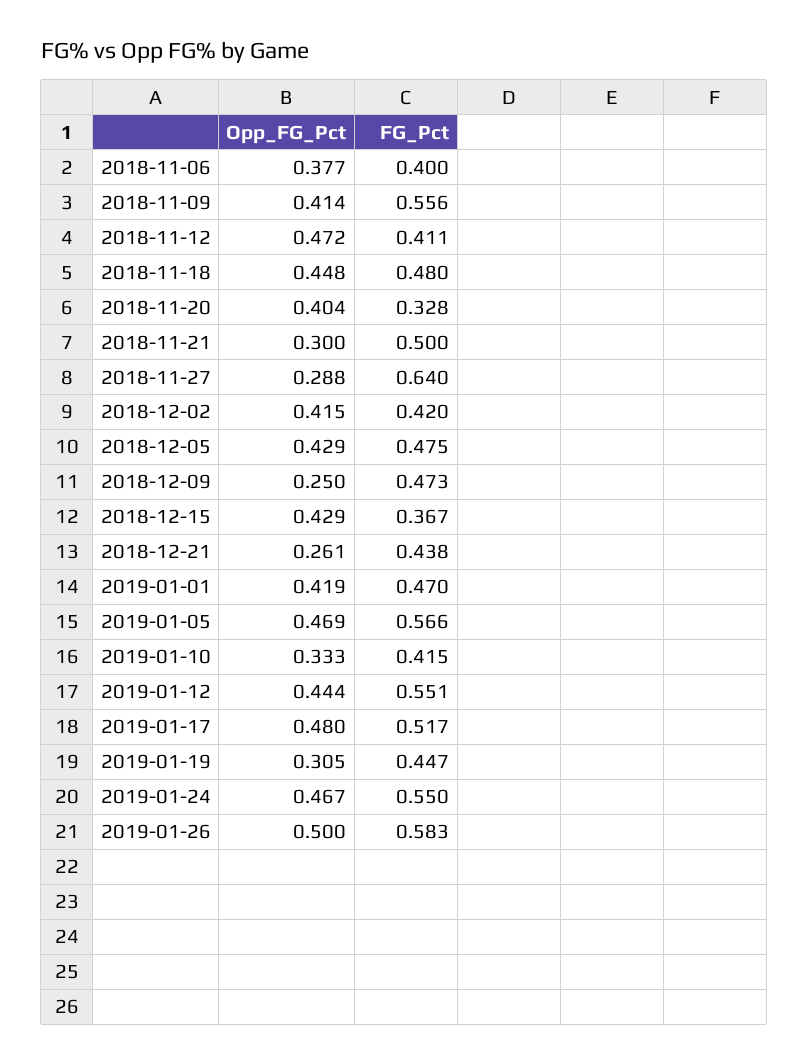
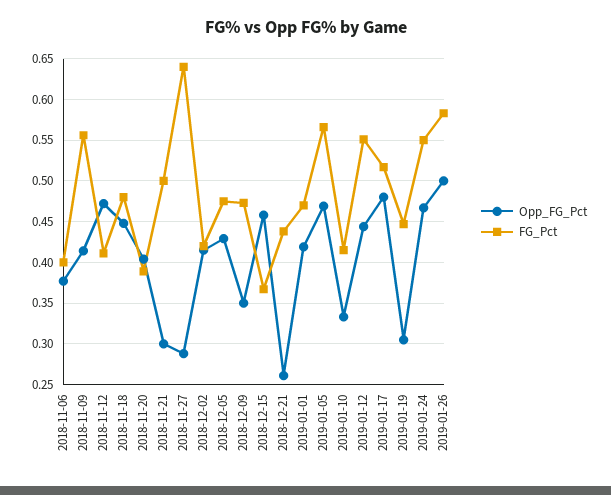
  {
    "Opp_FG_Pct": {
      "2018-11-06": 0.377,
      "2018-11-09": 0.414,
      "2018-11-12": 0.472,
      "2018-11-18": 0.448,
      "2018-11-20": 0.404,
      "2018-11-21": 0.3,
      "2018-11-27": 0.288,
      "2018-12-02": 0.415,
      "2018-12-05": 0.429,
-     "2018-12-09": 0.25,
+     "2018-12-09": 0.35,
-     "2018-12-15": 0.429,
+     "2018-12-15": 0.46,
      "2018-12-21": 0.261,
      "2019-01-01": 0.419,
      "2019-01-05": 0.469,
      "2019-01-10": 0.333,
      "2019-01-12": 0.444,
      "2019-01-17": 0.48,
      "2019-01-19": 0.305,
      "2019-01-24": 0.467,
      "2019-01-26": 0.5
    },
    "FG_Pct": {
      "2018-11-06": 0.4,
      "2018-11-09": 0.556,
      "2018-11-12": 0.411,
      "2018-11-18": 0.48,
-     "2018-11-20": 0.328,
+     "2018-11-20": 0.39,
      "2018-11-21": 0.5,
      "2018-11-27": 0.64,
      "2018-12-02": 0.42,
      "2018-12-05": 0.475,
      "2018-12-09": 0.473,
      "2018-12-15": 0.367,
      "2018-12-21": 0.438,
      "2019-01-01": 0.47,
      "2019-01-05": 0.566,
      "2019-01-10": 0.415,
      "2019-01-12": 0.551,
      "2019-01-17": 0.517,
      "2019-01-19": 0.447,
      "2019-01-24": 0.55,
      "2019-01-26": 0.583
    }
  }

